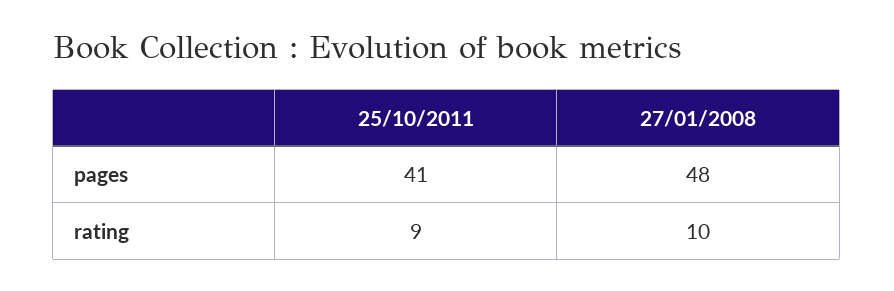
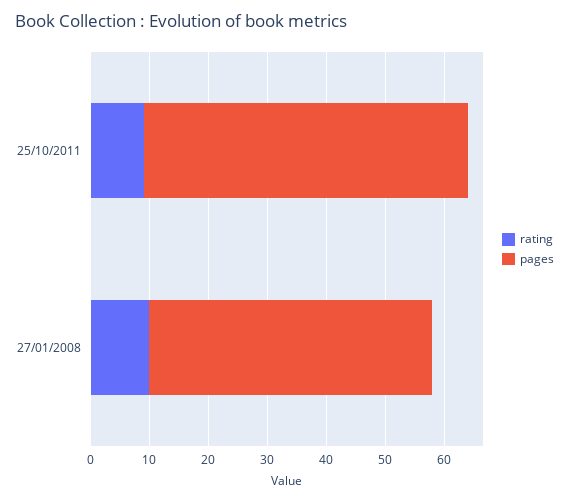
  {
    "pages": {
-     "25/10/2011": 41,
+     "25/10/2011": 55,
      "27/01/2008": 48
    },
    "rating": {
      "25/10/2011": 9,
      "27/01/2008": 10
    }
  }

